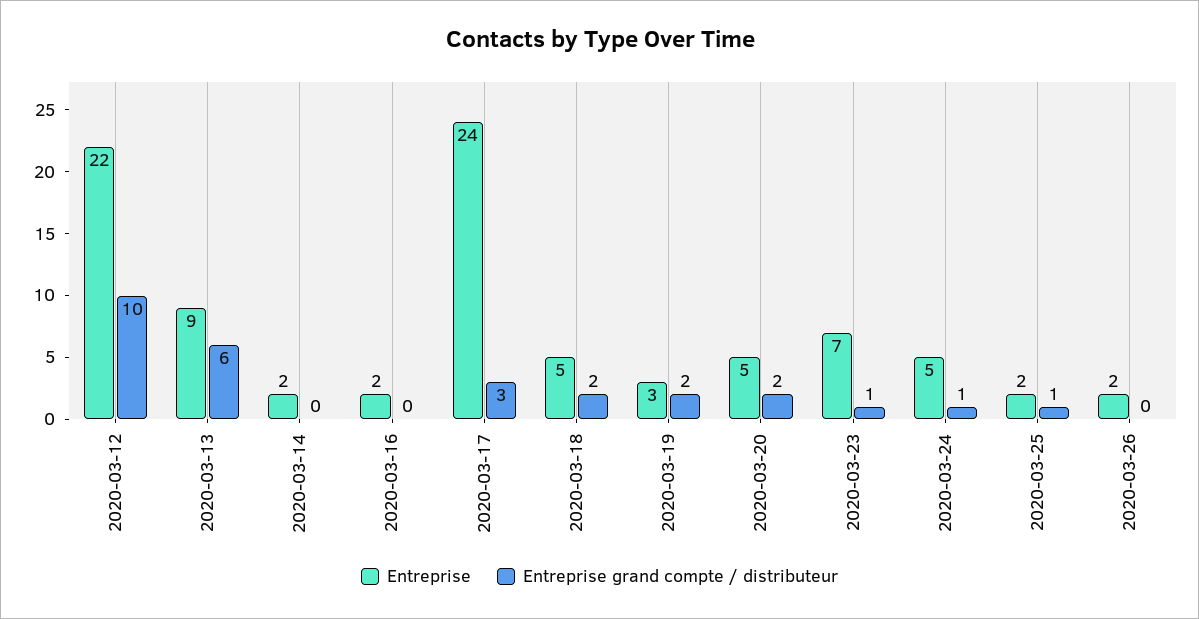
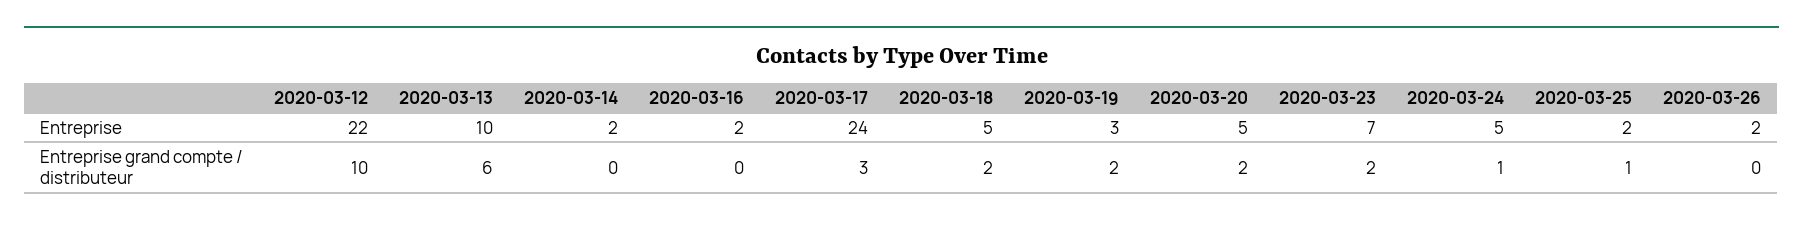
  {
    "Entreprise": {
      "2020-03-12": 22,
-     "2020-03-13": 9,
+     "2020-03-13": 10,
      "2020-03-14": 2,
      "2020-03-16": 2,
      "2020-03-17": 24,
      "2020-03-18": 5,
      "2020-03-19": 3,
      "2020-03-20": 5,
      "2020-03-23": 7,
      "2020-03-24": 5,
      "2020-03-25": 2,
      "2020-03-26": 2
    },
    "Entreprise grand compte / distributeur": {
      "2020-03-12": 10,
      "2020-03-13": 6,
      "2020-03-14": 0,
      "2020-03-16": 0,
      "2020-03-17": 3,
      "2020-03-18": 2,
      "2020-03-19": 2,
      "2020-03-20": 2,
-     "2020-03-23": 1,
+     "2020-03-23": 2,
      "2020-03-24": 1,
      "2020-03-25": 1,
      "2020-03-26": 0
    }
  }

